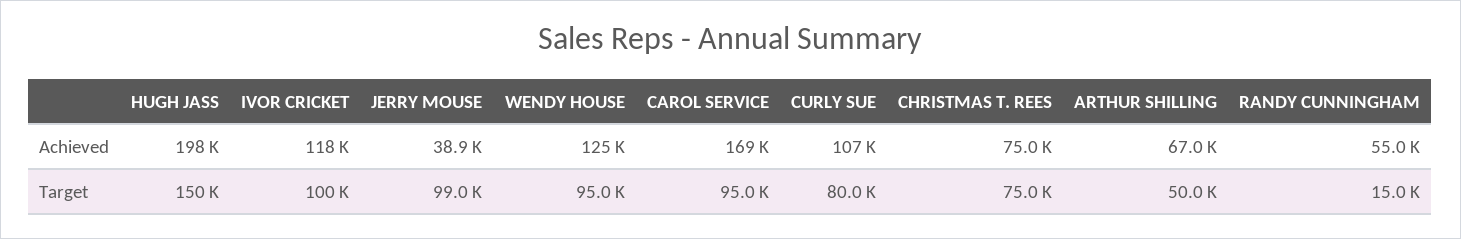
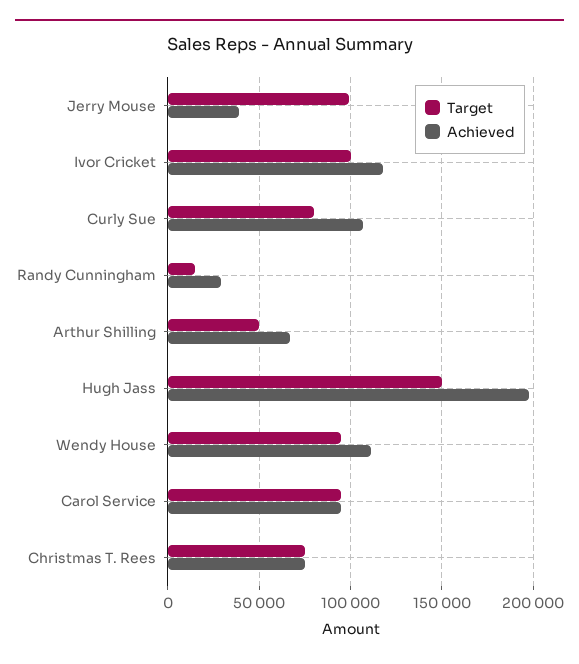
  {
    "Achieved": {
      "HUGH JASS": 198000,
      "IVOR CRICKET": 118000,
      "JERRY MOUSE": 38900,
-     "WENDY HOUSE": 125000,
+     "WENDY HOUSE": 110000,
-     "CAROL SERVICE": 169000,
+     "CAROL SERVICE": 95000,
      "CURLY SUE": 107000,
      "CHRISTMAS T. REES": 75000,
      "ARTHUR SHILLING": 67000,
-     "RANDY CUNNINGHAM": 55000
+     "RANDY CUNNINGHAM": 30000
    },
    "Target": {
      "HUGH JASS": 150000,
      "IVOR CRICKET": 100000,
      "JERRY MOUSE": 99000,
      "WENDY HOUSE": 95000,
      "CAROL SERVICE": 95000,
      "CURLY SUE": 80000,
      "CHRISTMAS T. REES": 75000,
      "ARTHUR SHILLING": 50000,
      "RANDY CUNNINGHAM": 15000
    }
  }

